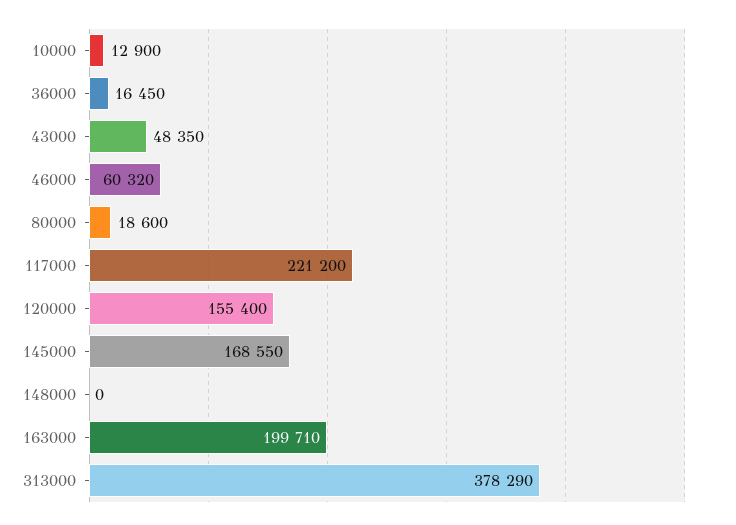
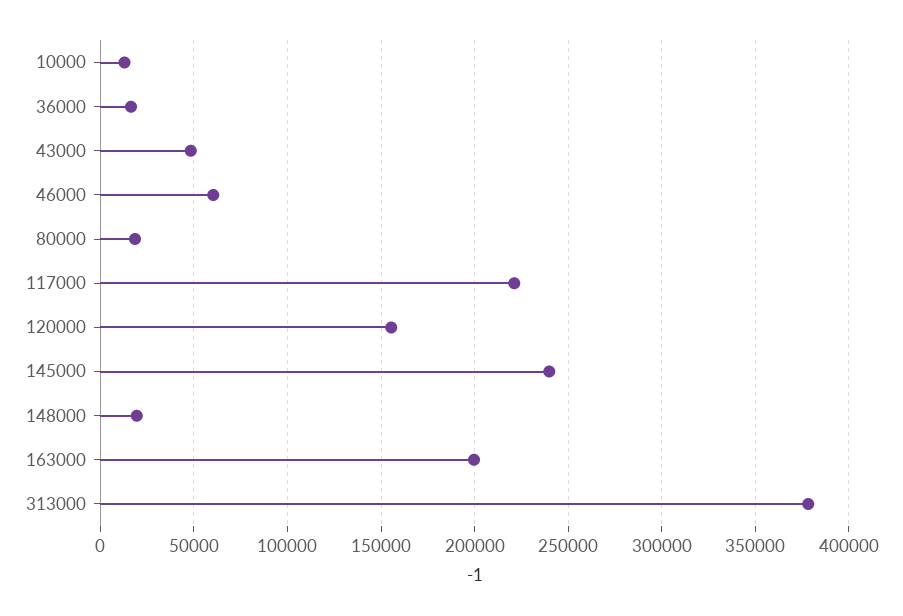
  {
    "10000": 12900,
    "36000": 16450,
    "43000": 48350,
    "46000": 60320,
    "80000": 18600,
    "117000": 221200,
    "120000": 155400,
-   "145000": 168550,
+   "145000": 240000,
-   "148000": 0,
+   "148000": 20000,
    "163000": 199710,
    "313000": 378290
  }

